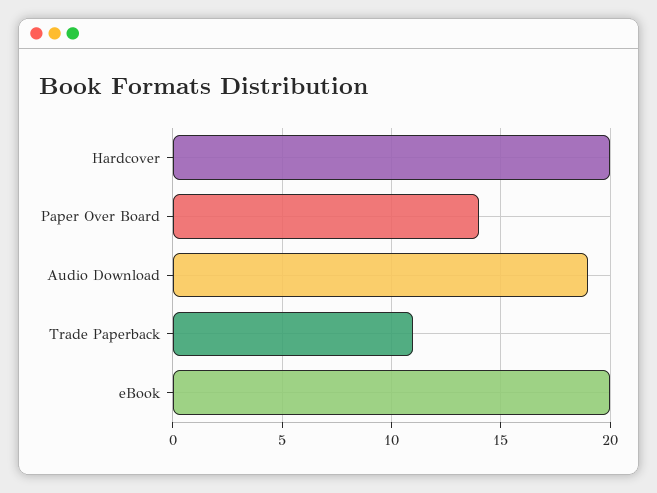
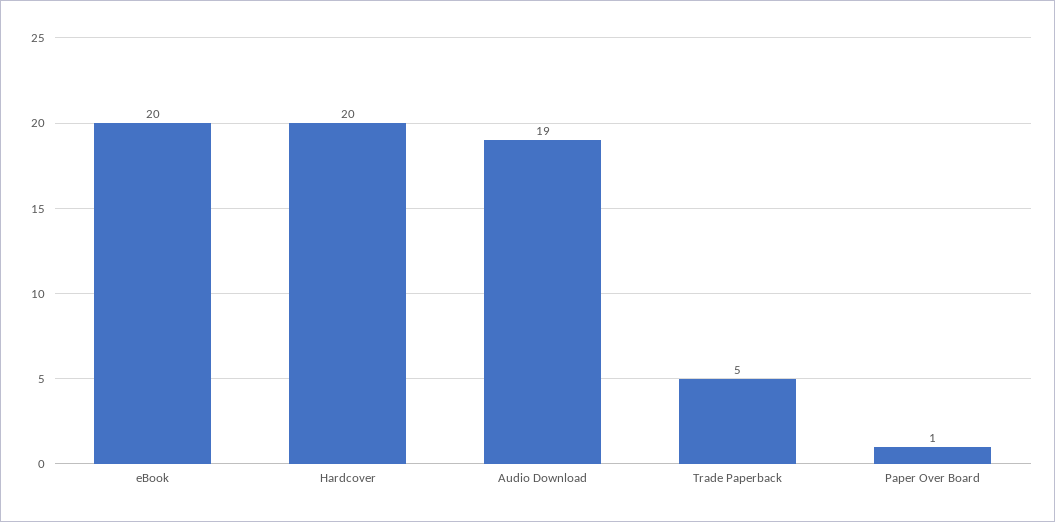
  {
    "Hardcover": 20,
-   "Paper Over Board": 14,
+   "Paper Over Board": 1,
    "Audio Download": 19,
-   "Trade Paperback": 11,
+   "Trade Paperback": 5,
    "eBook": 20
  }

